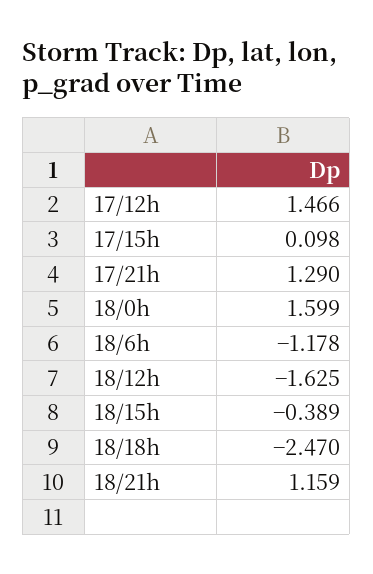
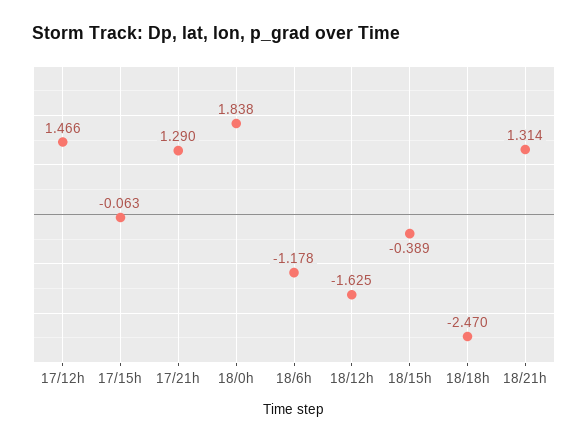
  {
    "17/12h": 1.466,
-   "17/15h": 0.098,
+   "17/15h": -0.063,
    "17/21h": 1.29,
-   "18/0h": 1.599,
+   "18/0h": 1.838,
    "18/6h": -1.178,
    "18/12h": -1.625,
    "18/15h": -0.389,
    "18/18h": -2.47,
-   "18/21h": 1.159
+   "18/21h": 1.314
  }

